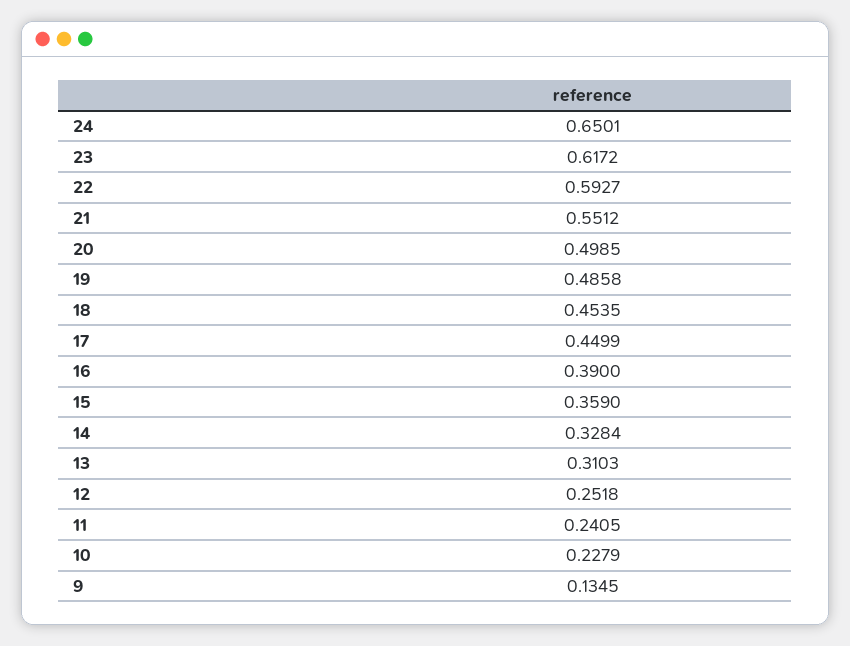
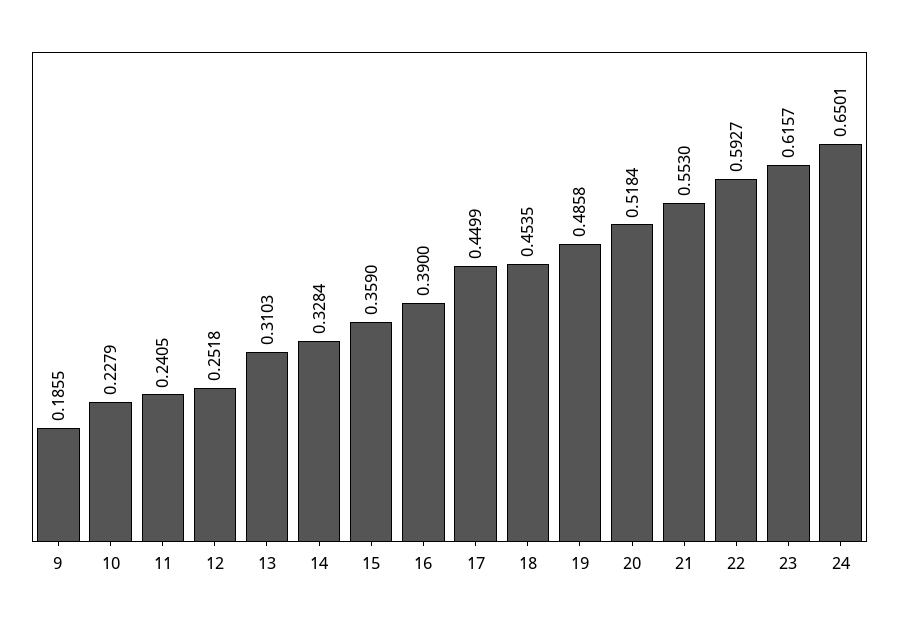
  {
    "24": 0.6501,
-   "23": 0.6172,
+   "23": 0.6157,
    "22": 0.5927,
-   "21": 0.5512,
+   "21": 0.553,
-   "20": 0.4985,
+   "20": 0.5184,
    "19": 0.4858,
    "18": 0.4535,
    "17": 0.4499,
    "16": 0.39,
    "15": 0.359,
    "14": 0.3284,
    "13": 0.3103,
    "12": 0.2518,
    "11": 0.2405,
    "10": 0.2279,
-   "9": 0.1345
+   "9": 0.1855
  }

